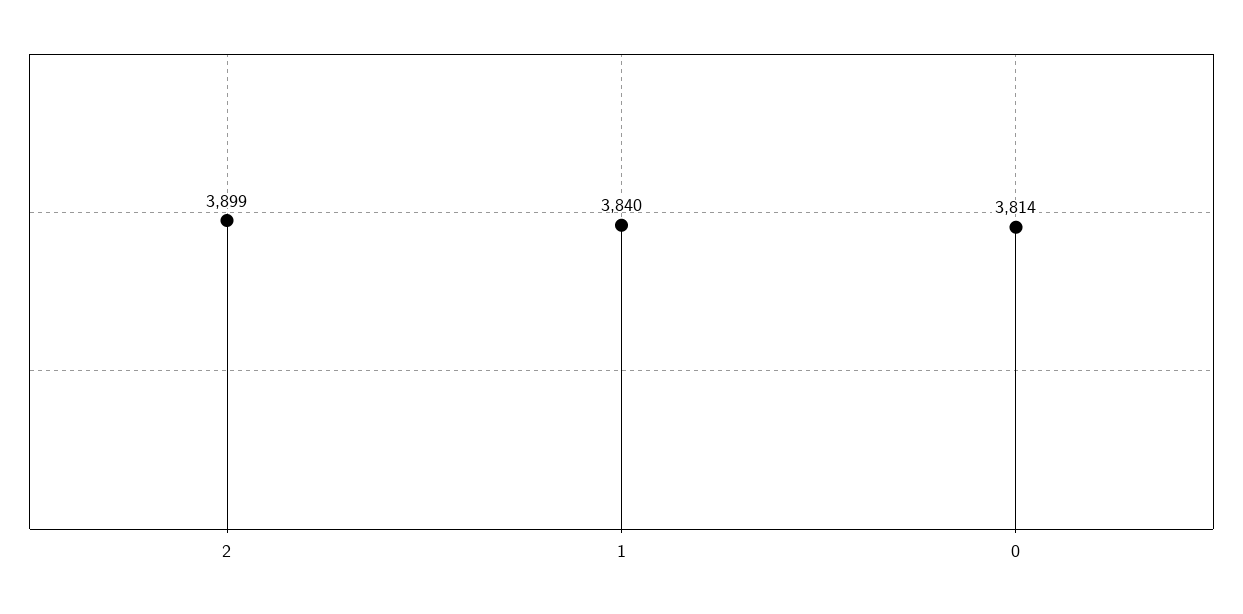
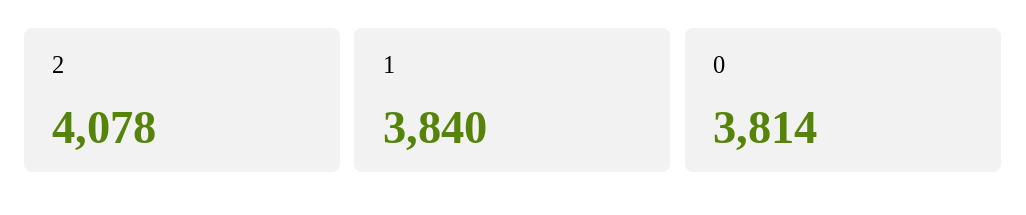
  {
-   "2": 3899,
+   "2": 4078,
    "1": 3840,
    "0": 3814
  }

